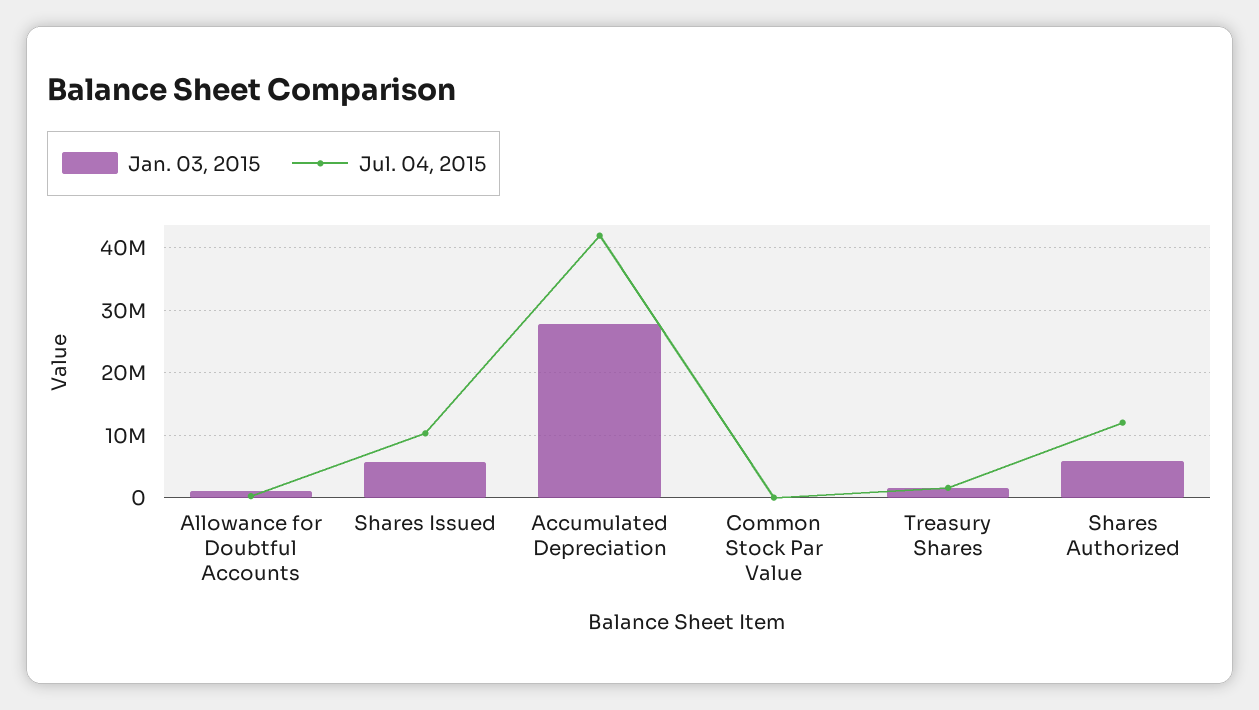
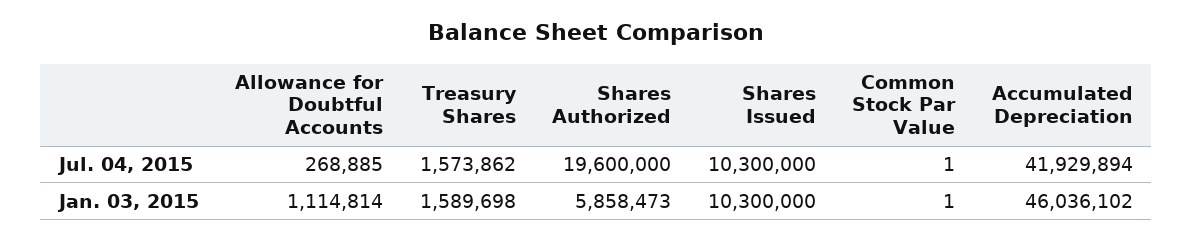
  {
    "Jan. 03, 2015": {
      "Allowance for Doubtful Accounts": 1114814,
-     "Shares Issued": 6000000,
+     "Shares Issued": 10300000,
-     "Accumulated Depreciation": 28000000,
+     "Accumulated Depreciation": 46036102,
      "Common Stock Par Value": 1,
      "Treasury Shares": 1589698,
      "Shares Authorized": 5858473
    },
    "Jul. 04, 2015": {
      "Allowance for Doubtful Accounts": 268885,
      "Shares Issued": 10300000,
      "Accumulated Depreciation": 41929894,
      "Common Stock Par Value": 1,
      "Treasury Shares": 1573862,
-     "Shares Authorized": 12000000
+     "Shares Authorized": 19600000
    }
  }

